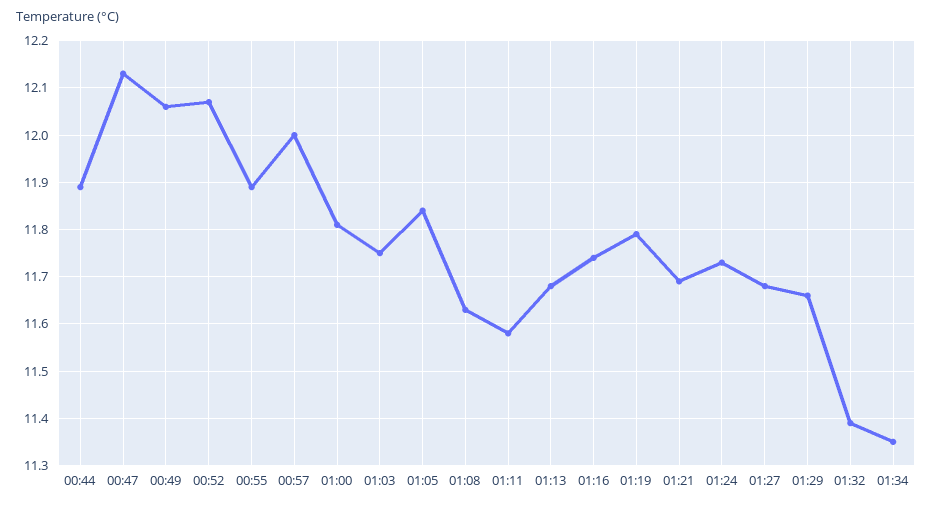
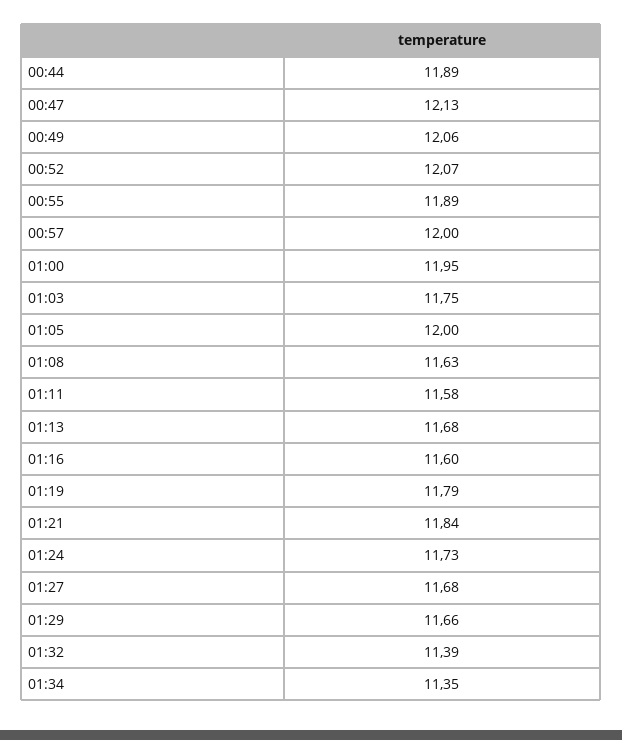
  {
    "00:44": 11.89,
    "00:47": 12.13,
    "00:49": 12.06,
    "00:52": 12.07,
    "00:55": 11.89,
    "00:57": 12,
-   "01:00": 11.8,
+   "01:00": 11.95,
    "01:03": 11.75,
-   "01:05": 11.85,
+   "01:05": 12,
    "01:08": 11.63,
    "01:11": 11.58,
    "01:13": 11.68,
-   "01:16": 11.75,
+   "01:16": 11.6,
    "01:19": 11.79,
-   "01:21": 11.7,
+   "01:21": 11.84,
    "01:24": 11.73,
    "01:27": 11.68,
    "01:29": 11.66,
    "01:32": 11.39,
    "01:34": 11.35
  }

